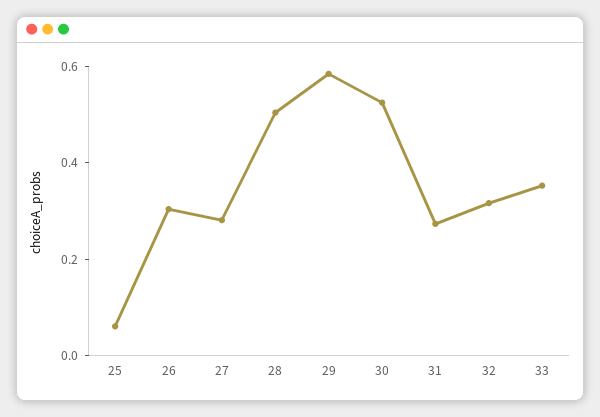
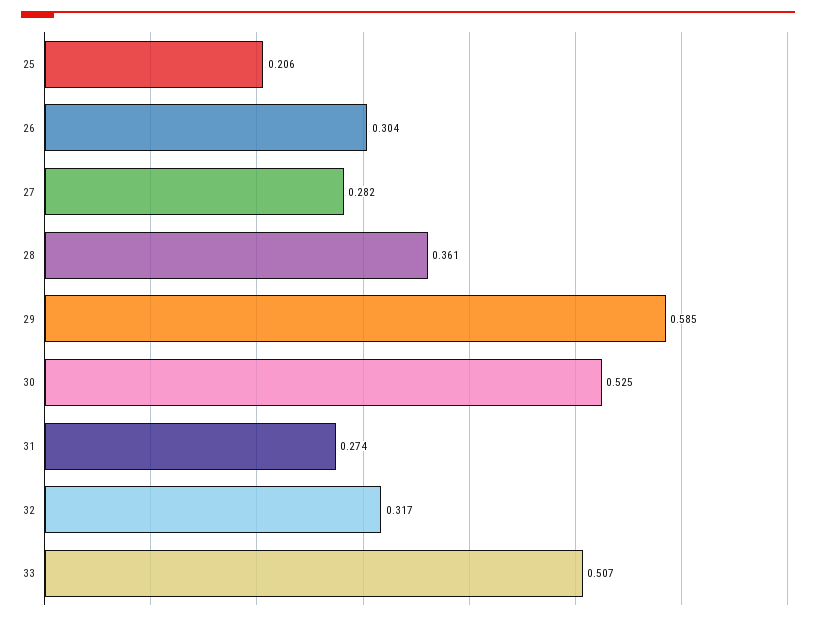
  {
-   "25": 0.05,
+   "25": 0.206,
    "26": 0.304,
    "27": 0.282,
-   "28": 0.5,
+   "28": 0.361,
    "29": 0.585,
    "30": 0.525,
    "31": 0.274,
    "32": 0.317,
-   "33": 0.35
+   "33": 0.507
  }

